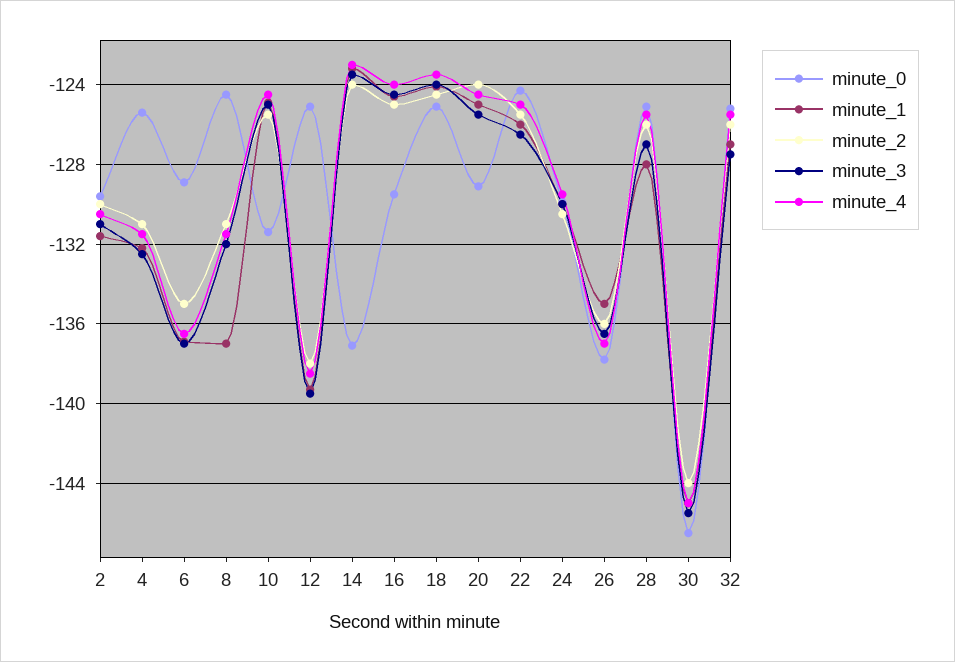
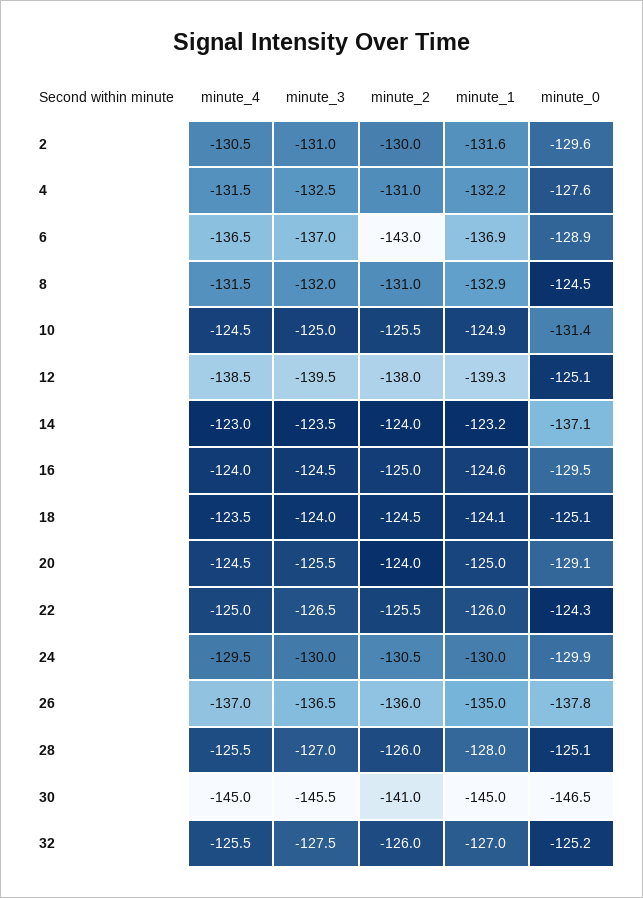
  {
    "minute_0": {
      "2": -129.6,
-     "4": -125.5,
+     "4": -127.6,
      "6": -128.9,
      "8": -124.5,
      "10": -131.4,
      "12": -125.1,
      "14": -137.1,
      "16": -129.5,
      "18": -125.1,
      "20": -129.1,
      "22": -124.3,
      "24": -129.9,
      "26": -137.8,
      "28": -125.1,
      "30": -146.5,
      "32": -125.2
    },
    "minute_1": {
      "2": -131.6,
      "4": -132.2,
      "6": -136.9,
-     "8": -137,
+     "8": -132.9,
      "10": -124.9,
      "12": -139.3,
      "14": -123.2,
      "16": -124.6,
      "18": -124.1,
      "20": -125,
      "22": -126,
      "24": -130,
      "26": -135,
      "28": -128,
      "30": -145,
      "32": -127
    },
    "minute_2": {
      "2": -130,
      "4": -131,
-     "6": -135,
+     "6": -143,
      "8": -131,
      "10": -125.5,
      "12": -138,
      "14": -124,
      "16": -125,
      "18": -124.5,
      "20": -124,
      "22": -125.5,
      "24": -130.5,
      "26": -136,
      "28": -126,
-     "30": -144,
+     "30": -141,
      "32": -126
    },
    "minute_3": {
      "2": -131,
      "4": -132.5,
      "6": -137,
      "8": -132,
      "10": -125,
      "12": -139.5,
      "14": -123.5,
      "16": -124.5,
      "18": -124,
      "20": -125.5,
      "22": -126.5,
      "24": -130,
      "26": -136.5,
      "28": -127,
      "30": -145.5,
      "32": -127.5
    },
    "minute_4": {
      "2": -130.5,
      "4": -131.5,
      "6": -136.5,
      "8": -131.5,
      "10": -124.5,
      "12": -138.5,
      "14": -123,
      "16": -124,
      "18": -123.5,
      "20": -124.5,
      "22": -125,
      "24": -129.5,
      "26": -137,
      "28": -125.5,
      "30": -145,
      "32": -125.5
    }
  }

